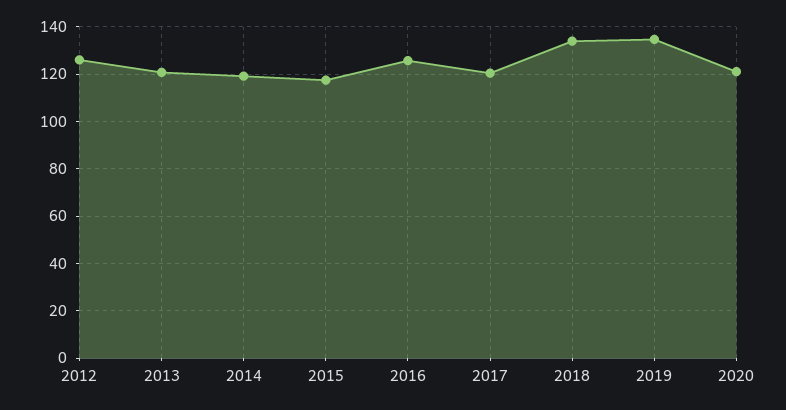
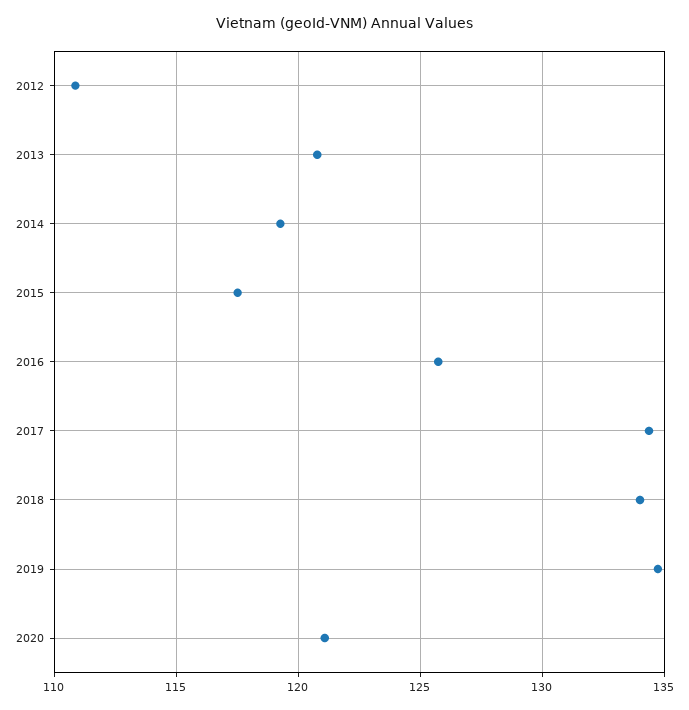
  {
-   "2012": 125,
+   "2012": 111,
    "2013": 121,
    "2014": 119.5,
    "2015": 117.5,
    "2016": 125.5,
-   "2017": 120,
+   "2017": 134.5,
    "2018": 134,
    "2019": 134.5,
    "2020": 121
  }

